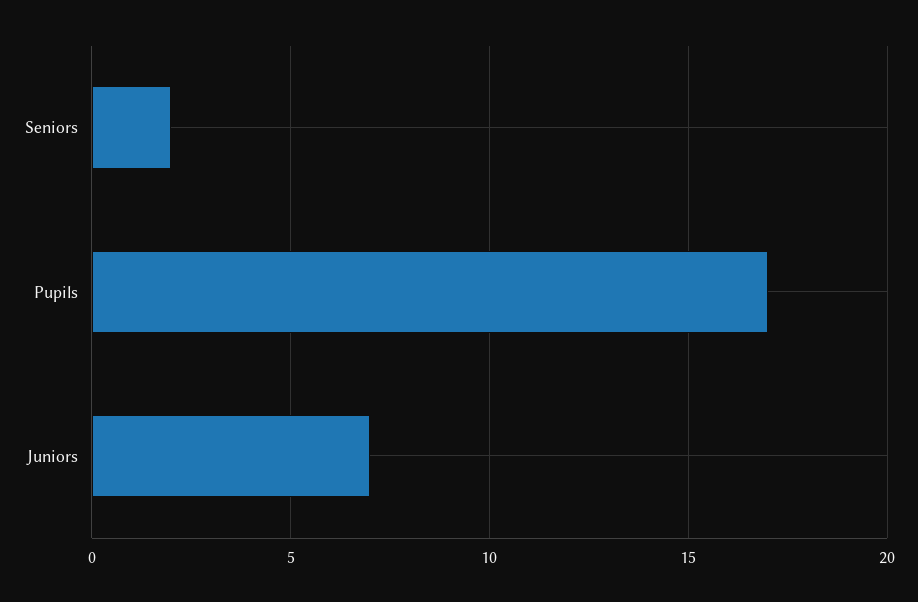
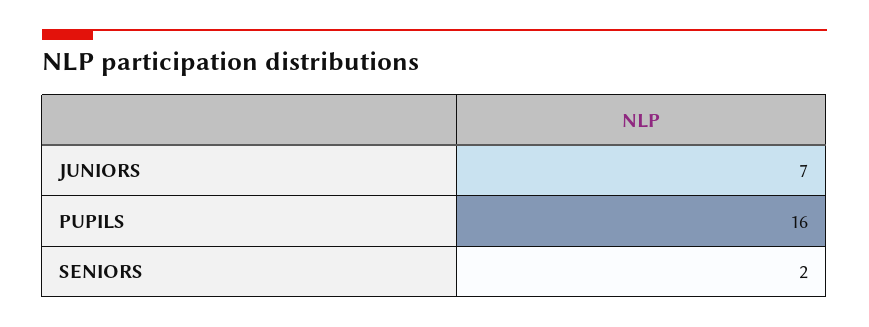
  {
    "Seniors": 2,
-   "Pupils": 17,
+   "Pupils": 16,
    "Juniors": 7
  }

